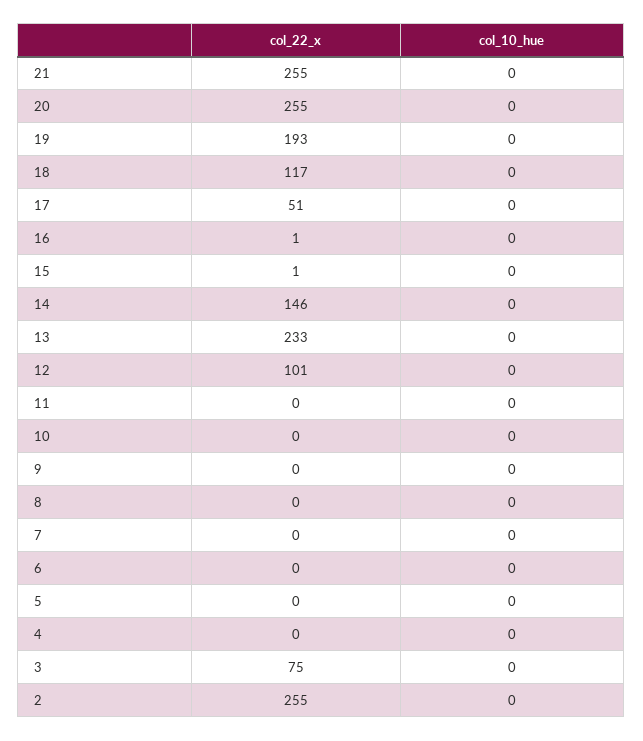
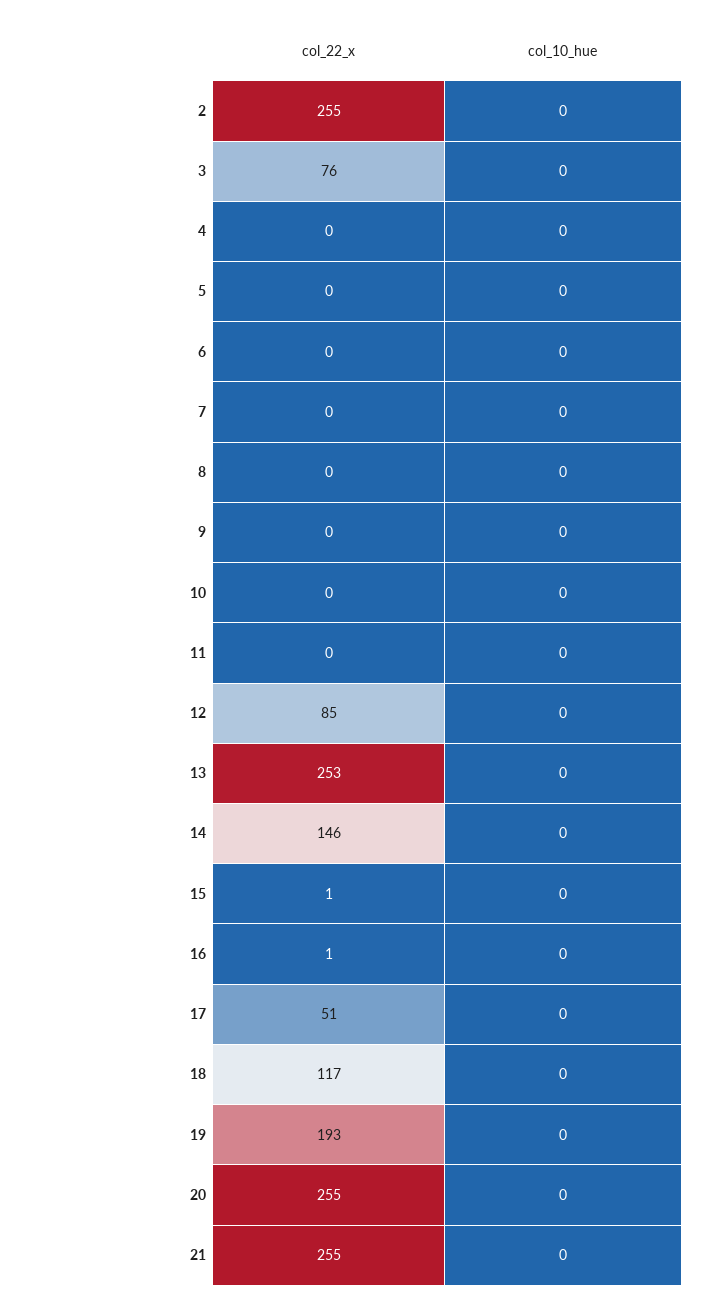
  {
    "col_22_x": {
      "21": 255,
      "20": 255,
      "19": 193,
      "18": 117,
      "17": 51,
      "16": 1,
      "15": 1,
      "14": 146,
-     "13": 233,
+     "13": 253,
-     "12": 101,
+     "12": 85,
      "11": 0,
      "10": 0,
      "9": 0,
      "8": 0,
      "7": 0,
      "6": 0,
      "5": 0,
      "4": 0,
-     "3": 75,
+     "3": 76,
      "2": 255
    },
    "col_10_hue": {
      "21": 0,
      "20": 0,
      "19": 0,
      "18": 0,
      "17": 0,
      "16": 0,
      "15": 0,
      "14": 0,
      "13": 0,
      "12": 0,
      "11": 0,
      "10": 0,
      "9": 0,
      "8": 0,
      "7": 0,
      "6": 0,
      "5": 0,
      "4": 0,
      "3": 0,
      "2": 0
    }
  }

